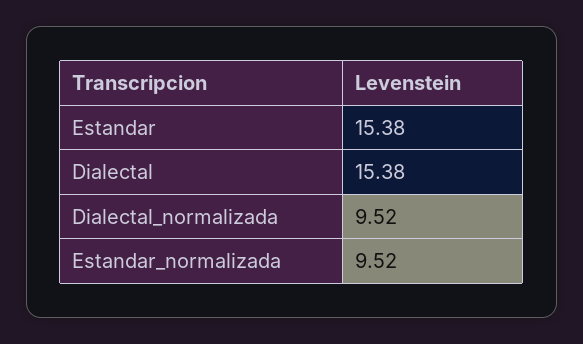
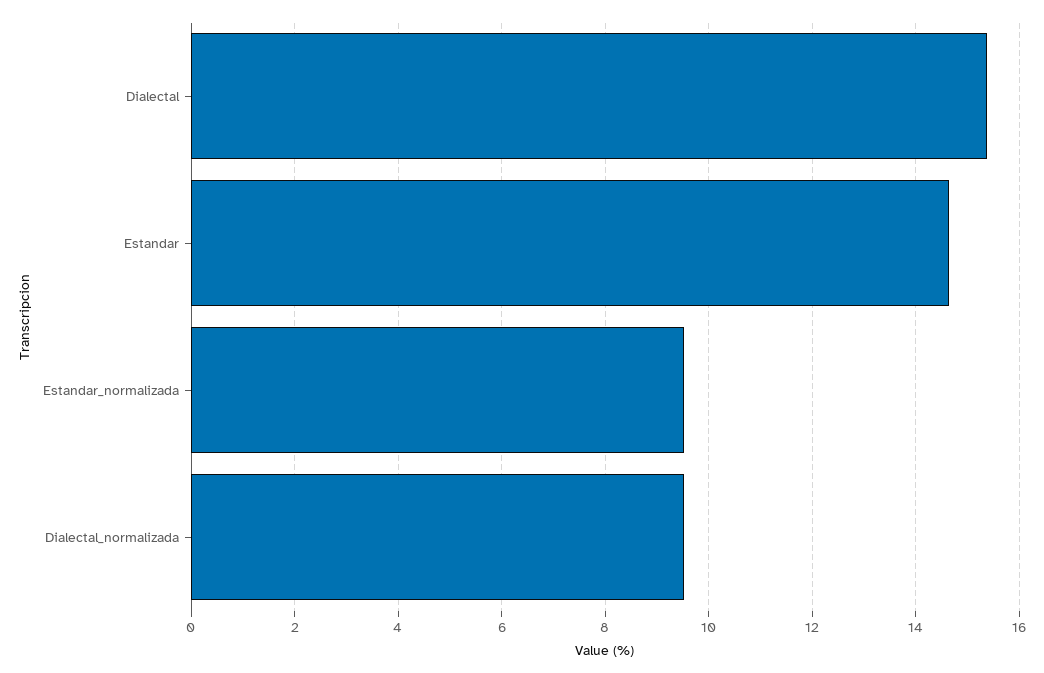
  {
-   "Estandar": 15.38,
+   "Estandar": 14.6,
    "Dialectal": 15.38,
    "Dialectal_normalizada": 9.52,
    "Estandar_normalizada": 9.52
  }

